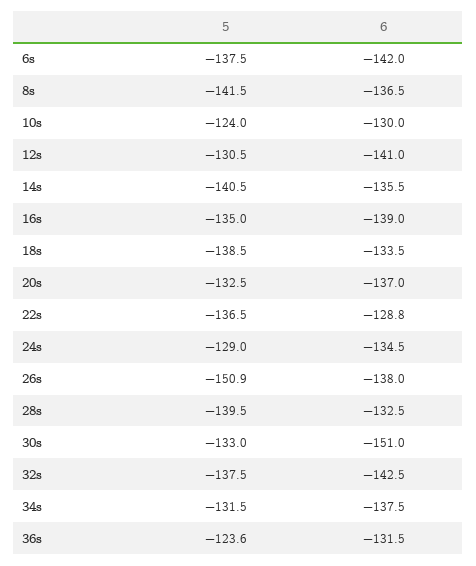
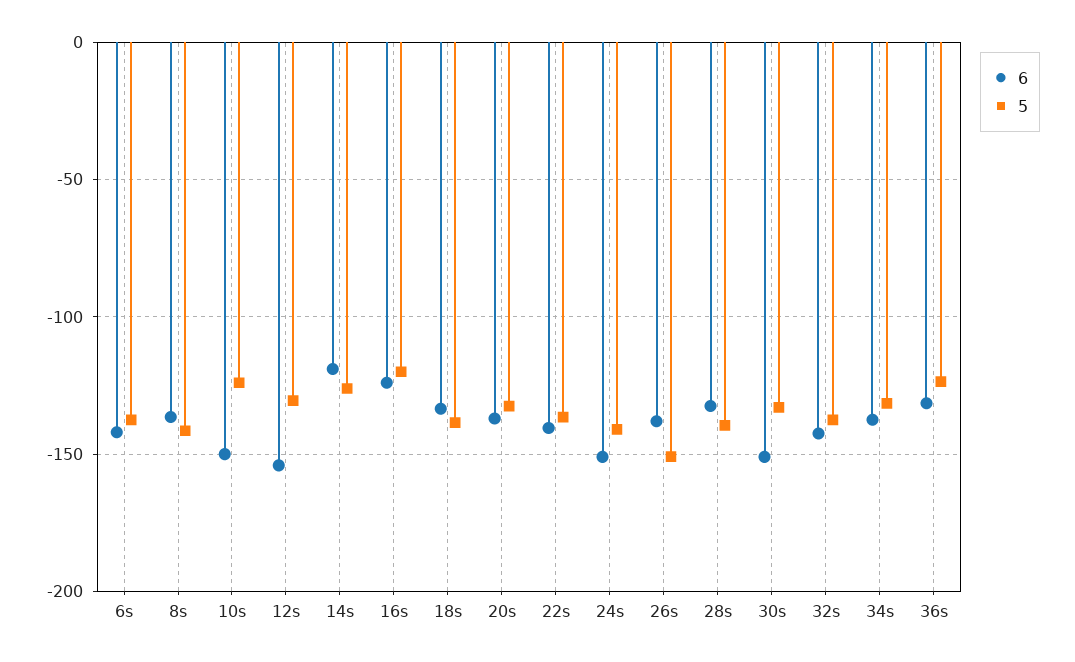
  {
    "5": {
      "6s": -137.5,
      "8s": -141.5,
      "10s": -124,
      "12s": -130.5,
-     "14s": -140.5,
+     "14s": -125,
-     "16s": -135,
+     "16s": -120,
      "18s": -138.5,
      "20s": -132.5,
      "22s": -136.5,
-     "24s": -129,
+     "24s": -140,
      "26s": -150.9,
      "28s": -139.5,
      "30s": -133,
      "32s": -137.5,
      "34s": -131.5,
      "36s": -123.6
    },
    "6": {
      "6s": -142,
      "8s": -136.5,
-     "10s": -130,
+     "10s": -150,
-     "12s": -141,
+     "12s": -155,
-     "14s": -135.5,
+     "14s": -120,
-     "16s": -139,
+     "16s": -125,
      "18s": -133.5,
      "20s": -137,
-     "22s": -128.8,
+     "22s": -140,
-     "24s": -134.5,
+     "24s": -150,
      "26s": -138,
      "28s": -132.5,
      "30s": -151,
      "32s": -142.5,
      "34s": -137.5,
      "36s": -131.5
    }
  }

